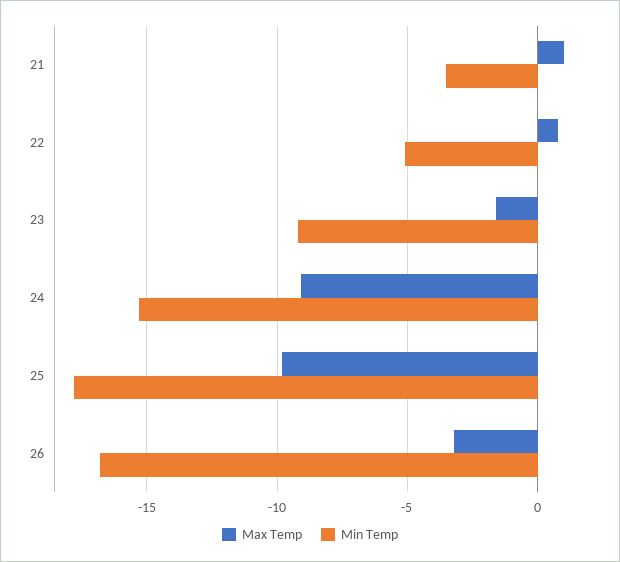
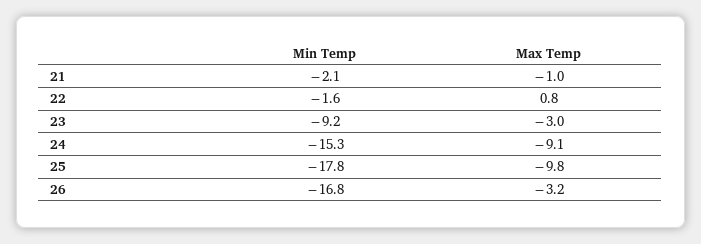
  {
    "Max Temp": {
-     "21": 1,
+     "21": -1,
      "22": 0.8,
-     "23": -1.5,
+     "23": -3,
      "24": -9.1,
      "25": -9.8,
      "26": -3.2
    },
    "Min Temp": {
-     "21": -3.5,
+     "21": -2.1,
-     "22": -5,
+     "22": -1.6,
      "23": -9.2,
      "24": -15.3,
      "25": -17.8,
      "26": -16.8
    }
  }

